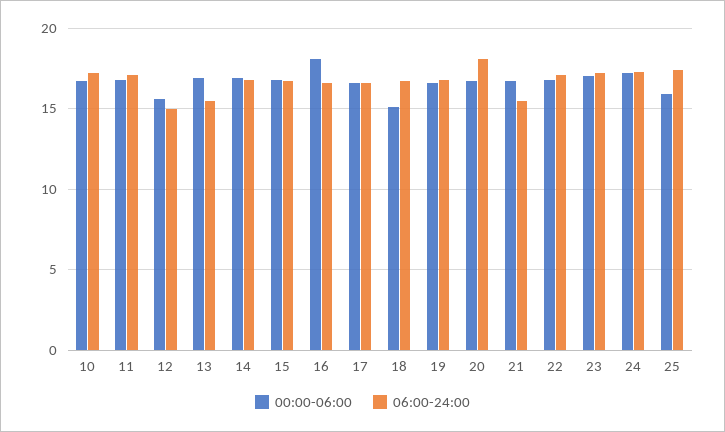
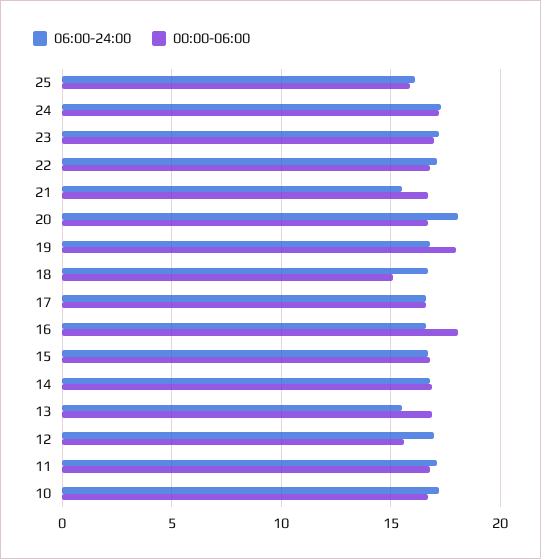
  {
    "00:00-06:00": {
      "10": 16.5,
      "11": 17,
      "12": 15.5,
      "13": 17,
      "14": 17,
      "15": 17,
      "16": 18,
      "17": 16.5,
      "18": 15,
-     "19": 16.5,
+     "19": 18,
      "20": 16.5,
      "21": 16.5,
      "22": 17,
      "23": 17,
      "24": 17,
      "25": 16
    },
    "06:00-24:00": {
      "10": 17,
      "11": 17,
-     "12": 15,
+     "12": 17,
      "13": 15.5,
      "14": 17,
      "15": 16.5,
      "16": 16.5,
      "17": 16.5,
      "18": 16.5,
      "19": 17,
      "20": 18,
      "21": 15.5,
      "22": 17,
      "23": 17,
      "24": 17.5,
-     "25": 17.5
+     "25": 16
    }
  }

